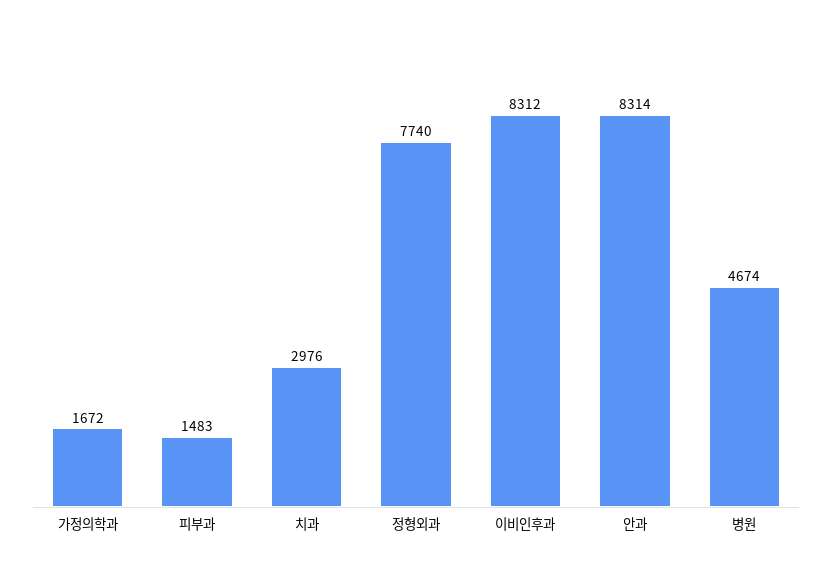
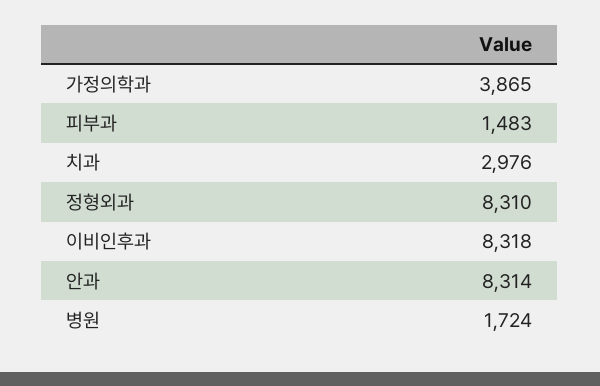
  {
-   "가정의학과": 1672,
+   "가정의학과": 3865,
    "피부과": 1483,
    "치과": 2976,
-   "정형외과": 7740,
+   "정형외과": 8310,
-   "이비인후과": 8312,
+   "이비인후과": 8318,
    "안과": 8314,
-   "병원": 4674
+   "병원": 1724
  }

